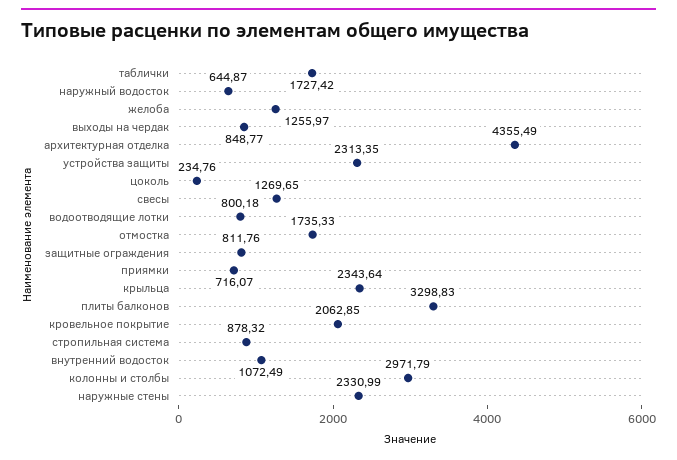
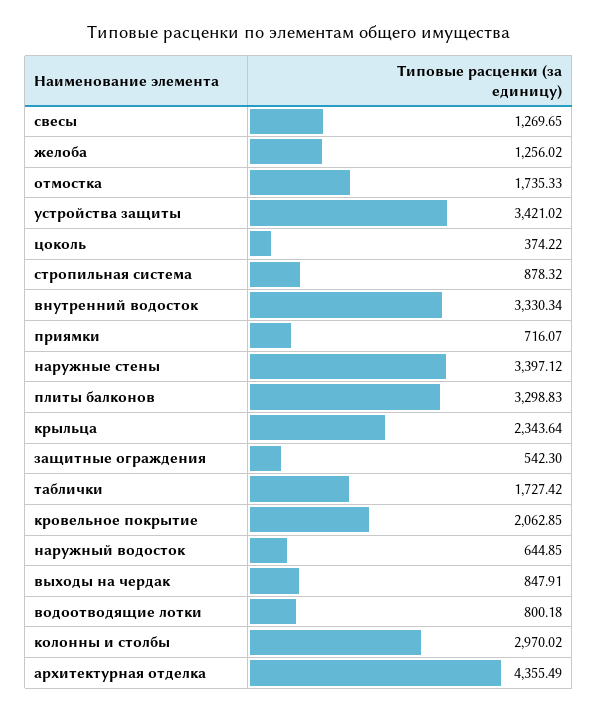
  {
    "таблички": 1727.42,
-   "наружный водосток": 644.87,
+   "наружный водосток": 644.85,
-   "желоба": 1255.97,
+   "желоба": 1256.02,
-   "выходы на чердак": 848.77,
+   "выходы на чердак": 847.91,
    "архитектурная отделка": 4355.49,
-   "устройства защиты": 2313.35,
+   "устройства защиты": 3421.02,
-   "цоколь": 234.76,
+   "цоколь": 374.22,
    "свесы": 1269.65,
    "водоотводящие лотки": 800.18,
    "отмостка": 1735.33,
-   "защитные ограждения": 811.76,
+   "защитные ограждения": 542.3,
    "приямки": 716.07,
    "крыльца": 2343.64,
    "плиты балконов": 3298.83,
    "кровельное покрытие": 2062.85,
    "стропильная система": 878.32,
-   "внутренний водосток": 1072.49,
+   "внутренний водосток": 3330.34,
-   "колонны и столбы": 2971.79,
+   "колонны и столбы": 2970.02,
-   "наружные стены": 2330.99
+   "наружные стены": 3397.12
  }

